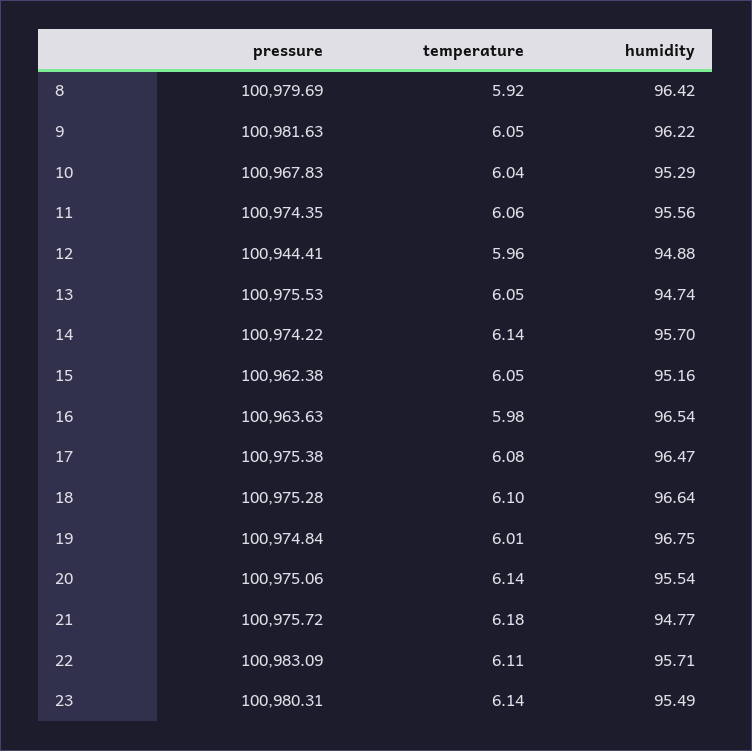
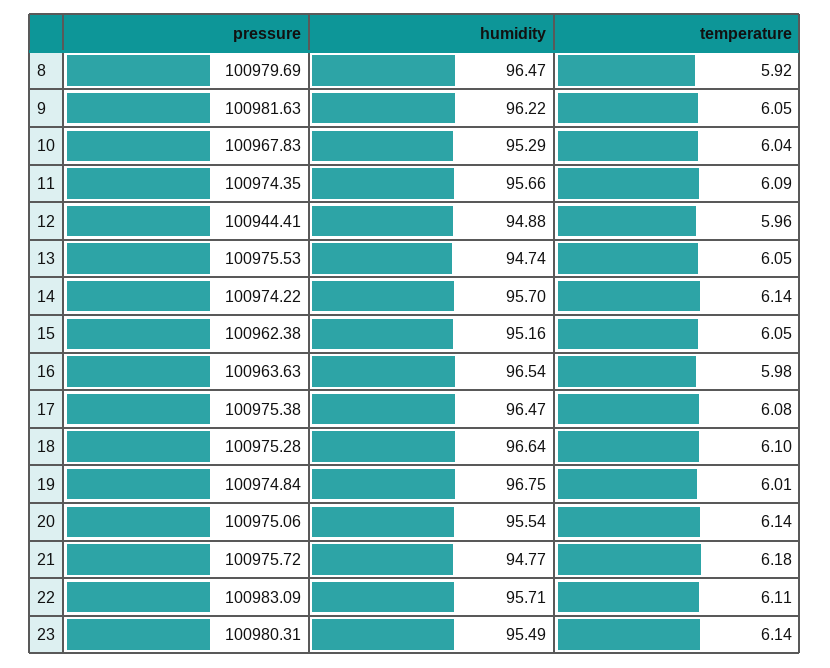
  {
    "pressure": {
      "8": 100979.69,
      "9": 100981.63,
      "10": 100967.83,
      "11": 100974.35,
      "12": 100944.41,
      "13": 100975.53,
      "14": 100974.22,
      "15": 100962.38,
      "16": 100963.63,
      "17": 100975.38,
      "18": 100975.28,
      "19": 100974.84,
      "20": 100975.06,
      "21": 100975.72,
      "22": 100983.09,
      "23": 100980.31
    },
    "temperature": {
      "8": 5.92,
      "9": 6.05,
      "10": 6.04,
-     "11": 6.06,
+     "11": 6.09,
      "12": 5.96,
      "13": 6.05,
      "14": 6.14,
      "15": 6.05,
      "16": 5.98,
      "17": 6.08,
      "18": 6.1,
      "19": 6.01,
      "20": 6.14,
      "21": 6.18,
      "22": 6.11,
      "23": 6.14
    },
    "humidity": {
-     "8": 96.42,
+     "8": 96.47,
      "9": 96.22,
      "10": 95.29,
-     "11": 95.56,
+     "11": 95.66,
      "12": 94.88,
      "13": 94.74,
      "14": 95.7,
      "15": 95.16,
      "16": 96.54,
      "17": 96.47,
      "18": 96.64,
      "19": 96.75,
      "20": 95.54,
      "21": 94.77,
      "22": 95.71,
      "23": 95.49
    }
  }

